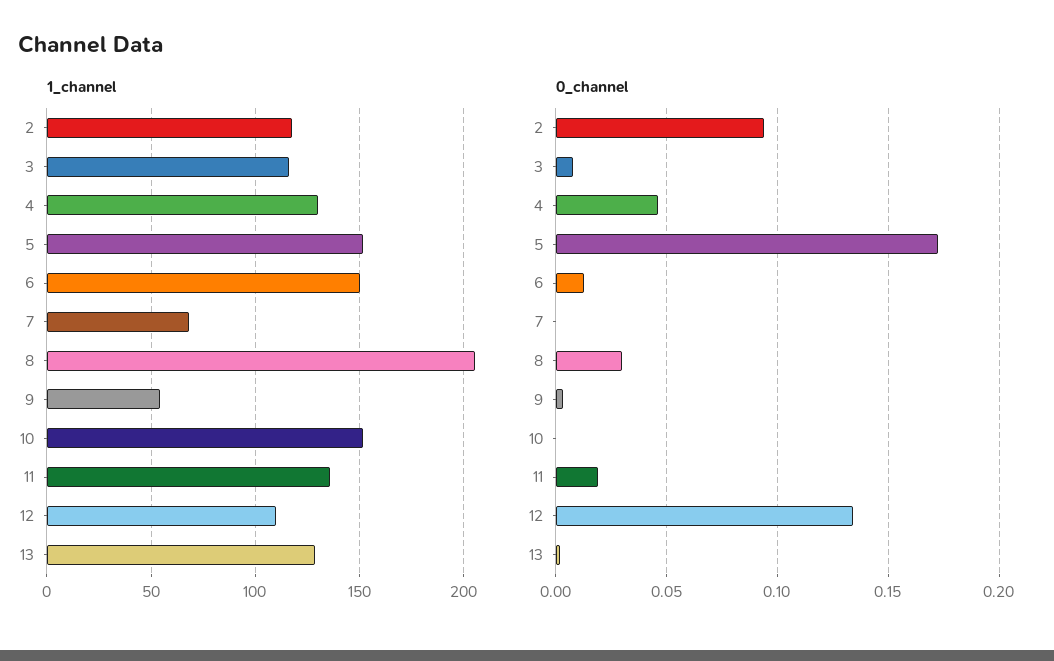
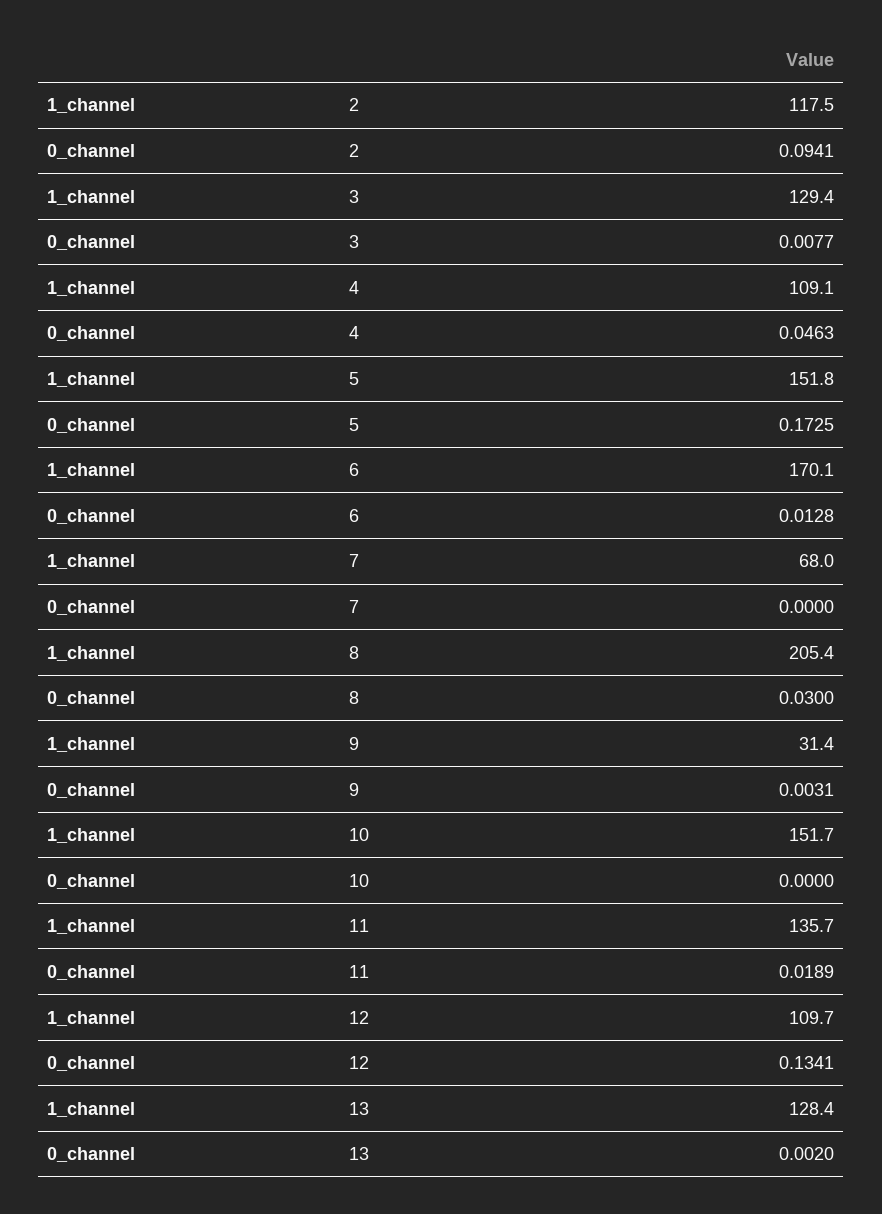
  {
    "1_channel": {
      "2": 117.5,
-     "3": 115,
+     "3": 129.4,
-     "4": 130,
+     "4": 109.1,
      "5": 151.8,
-     "6": 150,
+     "6": 170.1,
      "7": 68,
      "8": 205.4,
-     "9": 55,
+     "9": 31.4,
      "10": 151.7,
      "11": 135.7,
      "12": 109.7,
      "13": 128.4
    },
    "0_channel": {
      "2": 0.0941,
      "3": 0.0077,
      "4": 0.0463,
      "5": 0.1725,
      "6": 0.0128,
      "7": 0,
      "8": 0.03,
      "9": 0.0031,
      "10": 0,
      "11": 0.0189,
      "12": 0.1341,
      "13": 0.002
    }
  }

